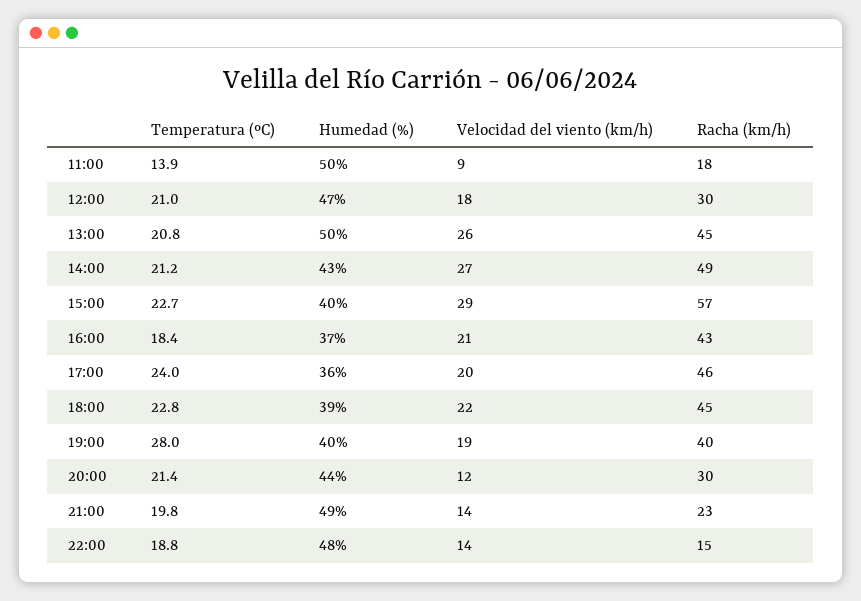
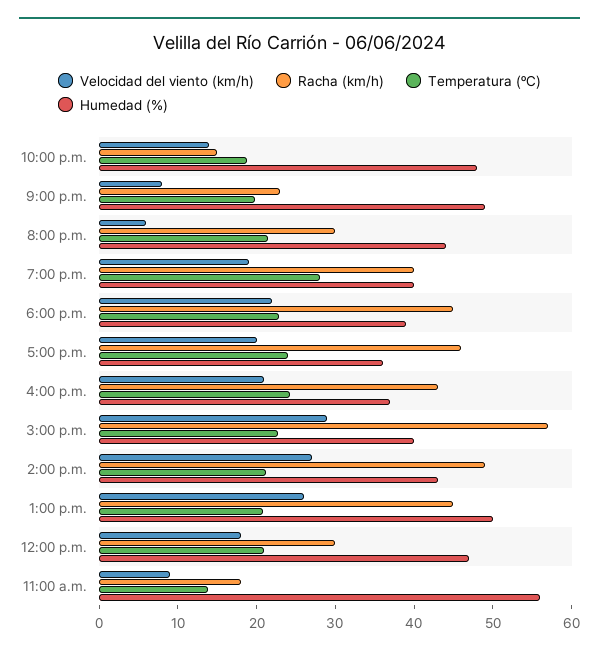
  {
    "Temperatura (ºC)": {
      "11:00": 13.9,
      "12:00": 21,
      "13:00": 20.8,
      "14:00": 21.2,
      "15:00": 22.7,
-     "16:00": 18.4,
+     "16:00": 24,
      "17:00": 24,
      "18:00": 22.8,
      "19:00": 28,
      "20:00": 21.4,
      "21:00": 19.8,
      "22:00": 18.8
    },
    "Humedad (%)": {
-     "11:00": 50,
+     "11:00": 56,
      "12:00": 47,
      "13:00": 50,
      "14:00": 43,
      "15:00": 40,
      "16:00": 37,
      "17:00": 36,
      "18:00": 39,
      "19:00": 40,
      "20:00": 44,
      "21:00": 49,
      "22:00": 48
    },
    "Velocidad del viento (km/h)": {
      "11:00": 9,
      "12:00": 18,
      "13:00": 26,
      "14:00": 27,
      "15:00": 29,
      "16:00": 21,
      "17:00": 20,
      "18:00": 22,
      "19:00": 19,
-     "20:00": 12,
+     "20:00": 6,
-     "21:00": 14,
+     "21:00": 8,
      "22:00": 14
    },
    "Racha (km/h)": {
      "11:00": 18,
      "12:00": 30,
      "13:00": 45,
      "14:00": 49,
      "15:00": 57,
      "16:00": 43,
      "17:00": 46,
      "18:00": 45,
      "19:00": 40,
      "20:00": 30,
      "21:00": 23,
      "22:00": 15
    }
  }

